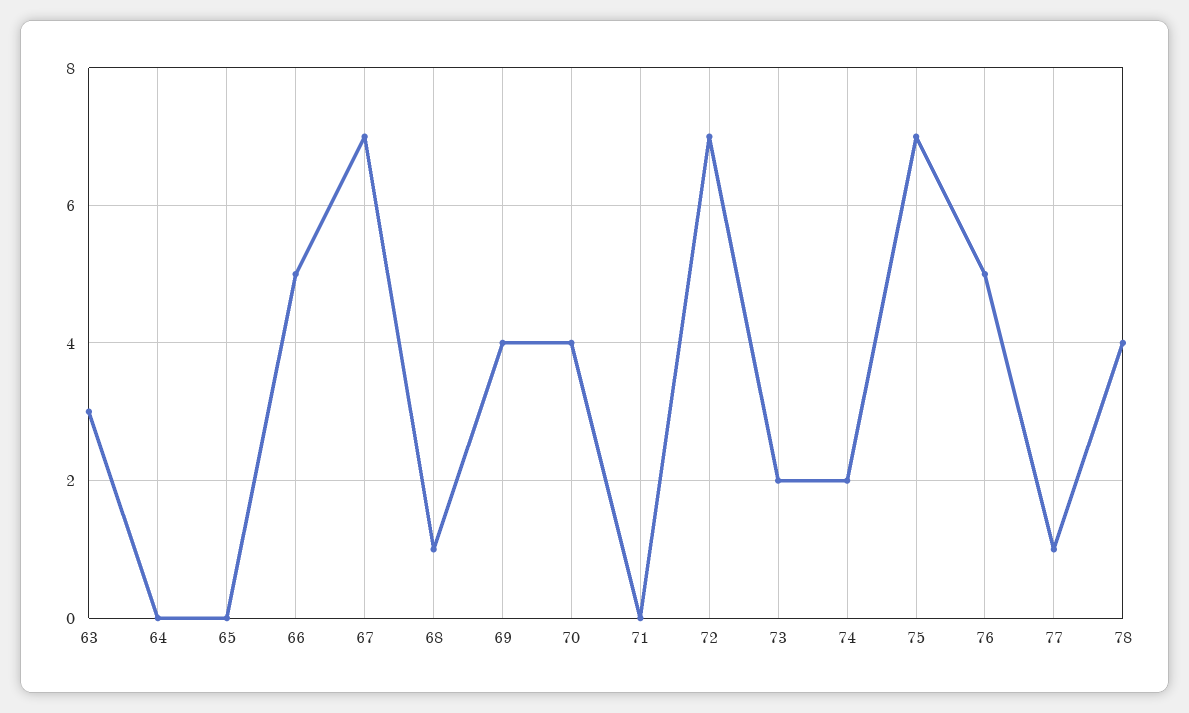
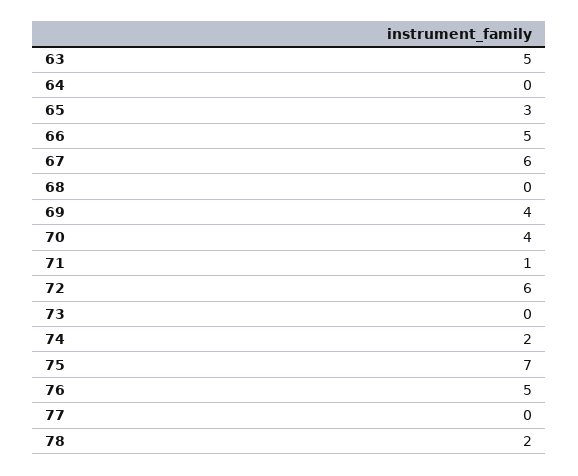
  {
-   "63": 3,
+   "63": 5,
    "64": 0,
-   "65": 0,
+   "65": 3,
    "66": 5,
-   "67": 7,
+   "67": 6,
-   "68": 1,
+   "68": 0,
    "69": 4,
    "70": 4,
-   "71": 0,
+   "71": 1,
-   "72": 7,
+   "72": 6,
-   "73": 2,
+   "73": 0,
    "74": 2,
    "75": 7,
    "76": 5,
-   "77": 1,
+   "77": 0,
-   "78": 4
+   "78": 2
  }

